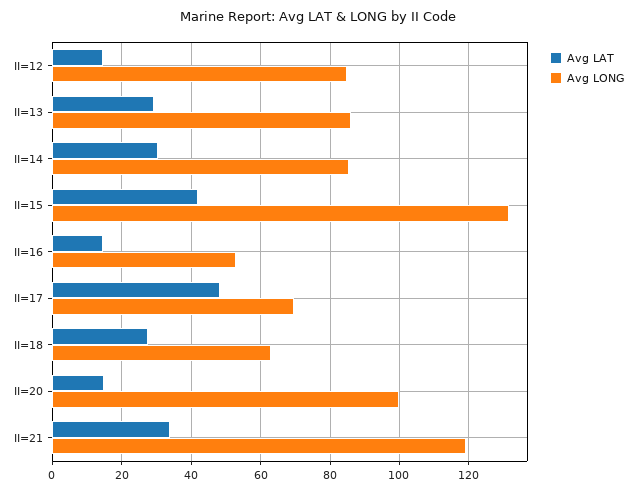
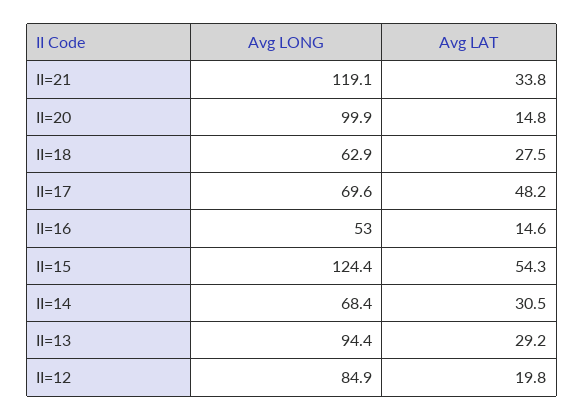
  {
    "Avg LAT": {
-     "II=12": 14,
+     "II=12": 19.8,
      "II=13": 29.2,
      "II=14": 30.5,
-     "II=15": 42,
+     "II=15": 54.3,
      "II=16": 14.6,
      "II=17": 48.2,
      "II=18": 27.5,
      "II=20": 14.8,
      "II=21": 33.8
    },
    "Avg LONG": {
      "II=12": 84.9,
-     "II=13": 86,
+     "II=13": 94.4,
-     "II=14": 86,
+     "II=14": 68.4,
-     "II=15": 132,
+     "II=15": 124.4,
      "II=16": 53,
      "II=17": 69.6,
      "II=18": 62.9,
      "II=20": 99.9,
      "II=21": 119.1
    }
  }

